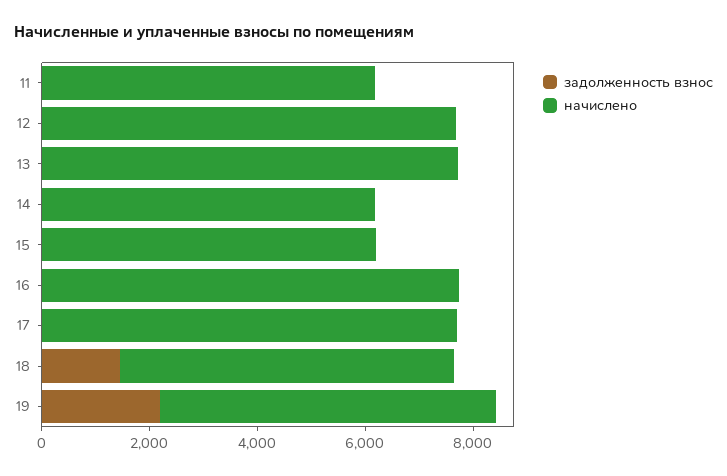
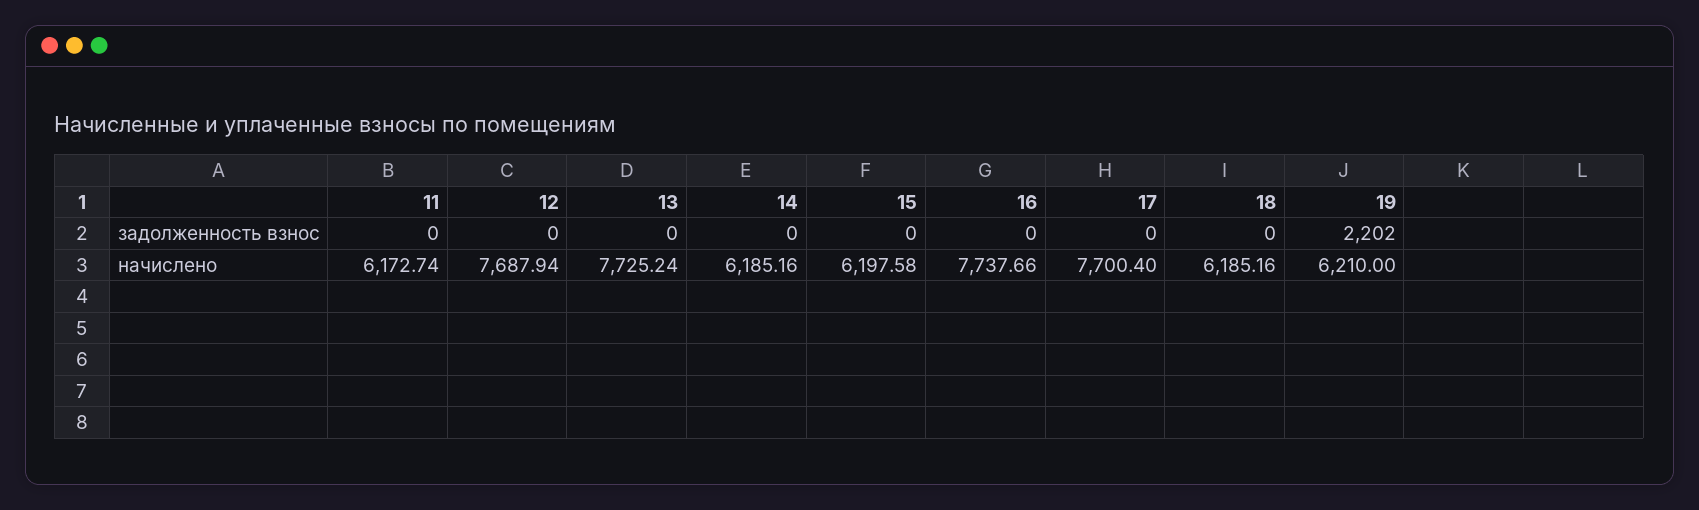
  {
    "задолженность взнос": {
      "11": 0,
      "12": 0,
      "13": 0,
      "14": 0,
      "15": 0,
      "16": 0,
      "17": 0,
-     "18": 1500,
+     "18": 0,
      "19": 2202
    },
    "начислено": {
      "11": 6172.74,
      "12": 7687.94,
      "13": 7725.24,
      "14": 6185.16,
      "15": 6197.58,
      "16": 7737.66,
      "17": 7700.4,
      "18": 6185.16,
      "19": 6210
    }
  }

